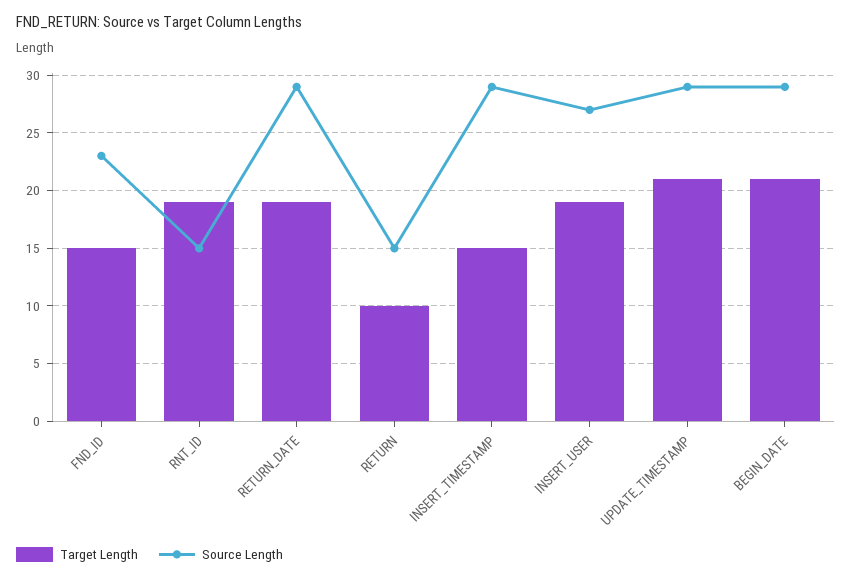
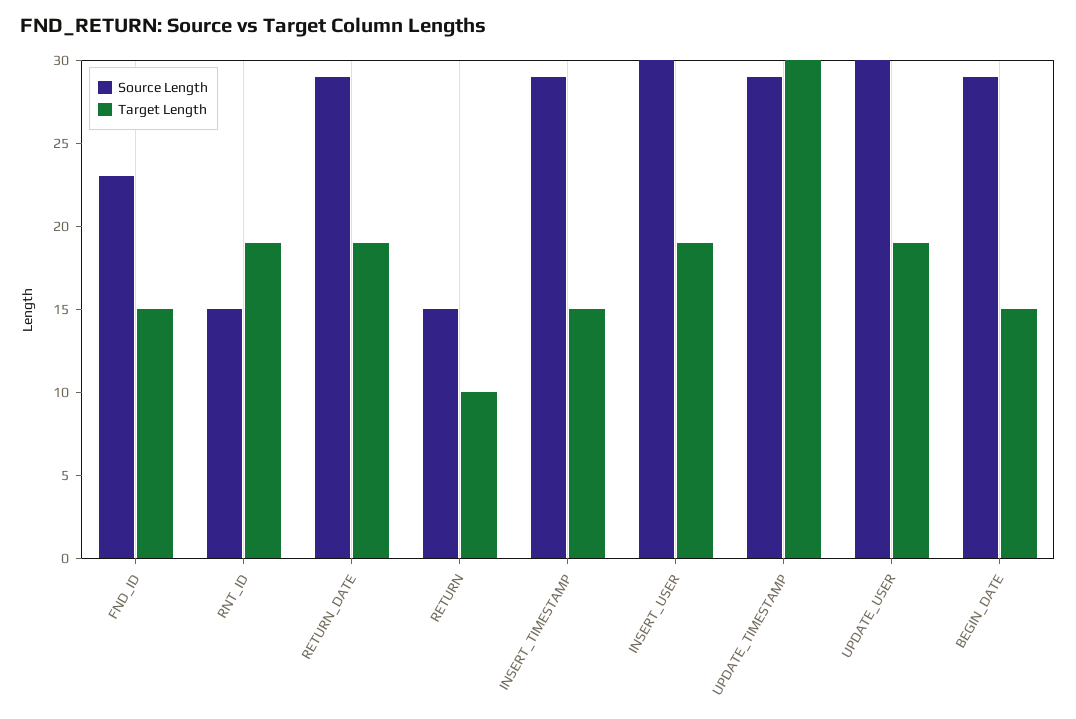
  {
    "Target Length": {
      "FND_ID": 15,
      "RNT_ID": 19,
      "RETURN_DATE": 19,
      "RETURN": 10,
      "INSERT_TIMESTAMP": 15,
      "INSERT_USER": 19,
-     "UPDATE_TIMESTAMP": 21,
+     "UPDATE_TIMESTAMP": 30,
-     "BEGIN_DATE": 21
+     "BEGIN_DATE": 15,
+     "UPDATE_USER": 19
    },
    "Source Length": {
      "FND_ID": 23,
      "RNT_ID": 15,
      "RETURN_DATE": 29,
      "RETURN": 15,
      "INSERT_TIMESTAMP": 29,
-     "INSERT_USER": 27,
+     "INSERT_USER": 30,
      "UPDATE_TIMESTAMP": 29,
-     "BEGIN_DATE": 29
+     "BEGIN_DATE": 29,
+     "UPDATE_USER": 30
    }
  }

